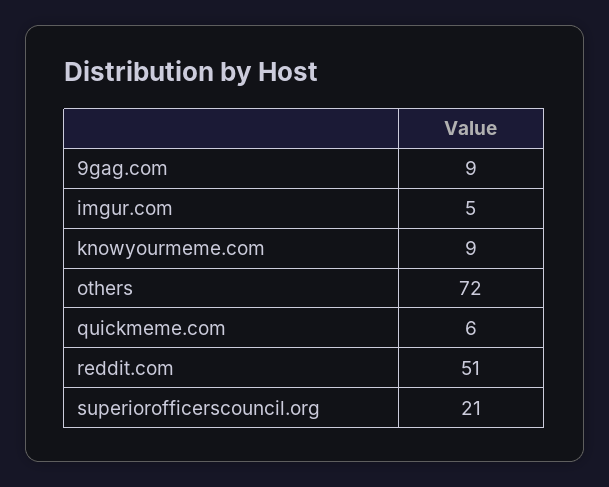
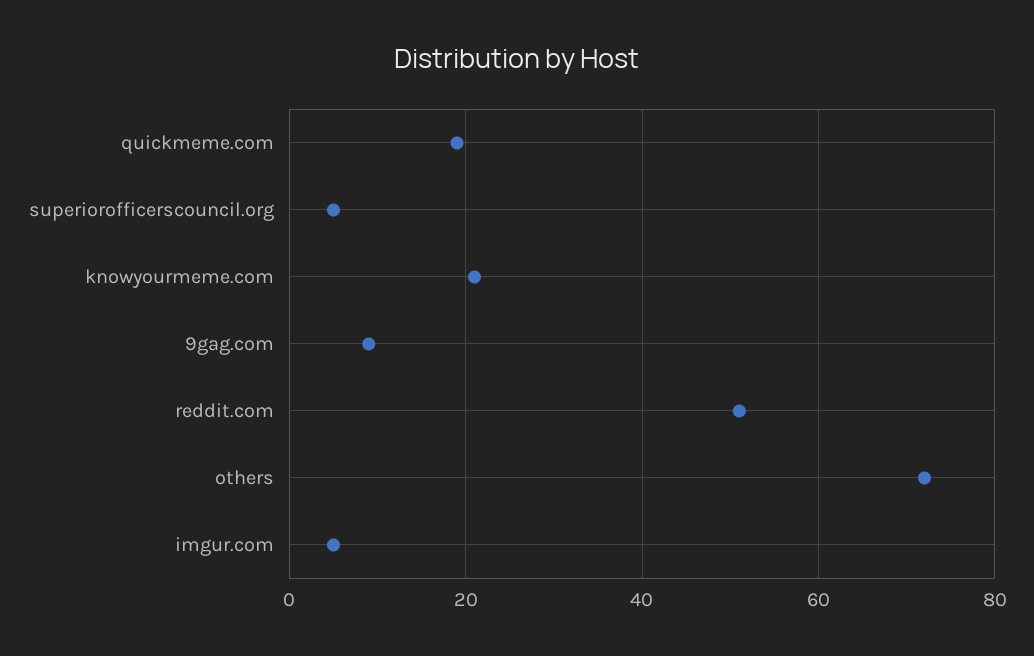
  {
    "9gag.com": 9,
    "imgur.com": 5,
-   "knowyourmeme.com": 9,
+   "knowyourmeme.com": 20,
    "others": 72,
-   "quickmeme.com": 6,
+   "quickmeme.com": 20,
    "reddit.com": 51,
-   "superiorofficerscouncil.org": 21
+   "superiorofficerscouncil.org": 5
  }

